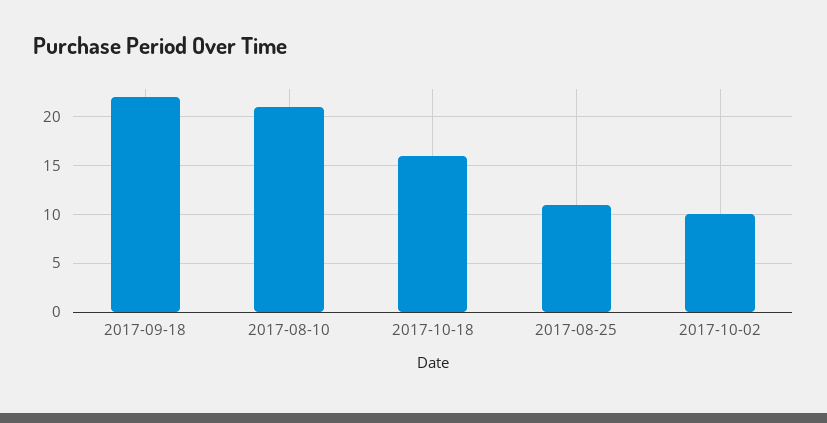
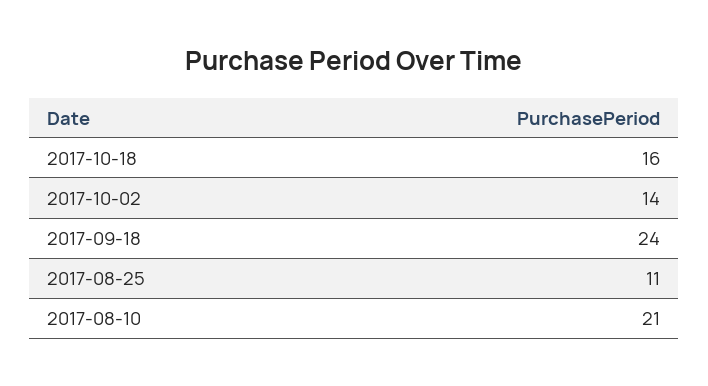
  {
-   "2017-09-18": 22,
+   "2017-09-18": 24,
    "2017-08-10": 21,
    "2017-10-18": 16,
    "2017-08-25": 11,
-   "2017-10-02": 10
+   "2017-10-02": 14
  }

